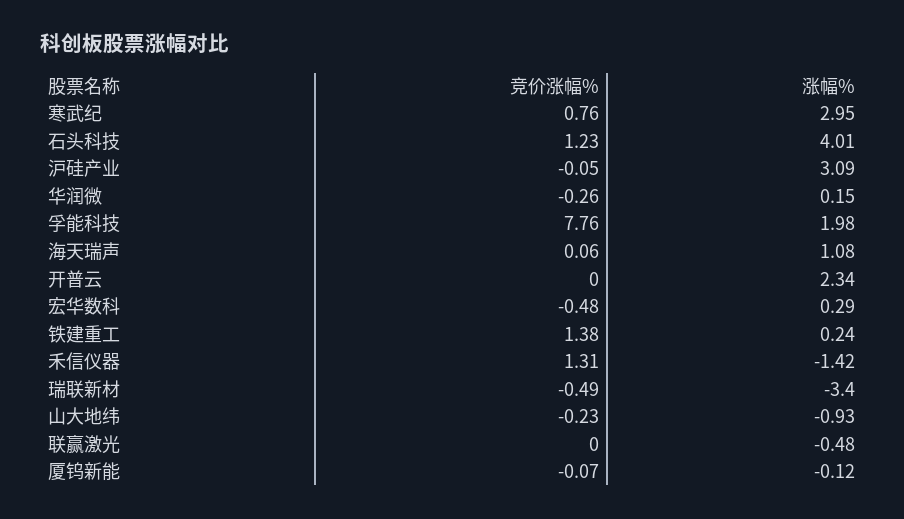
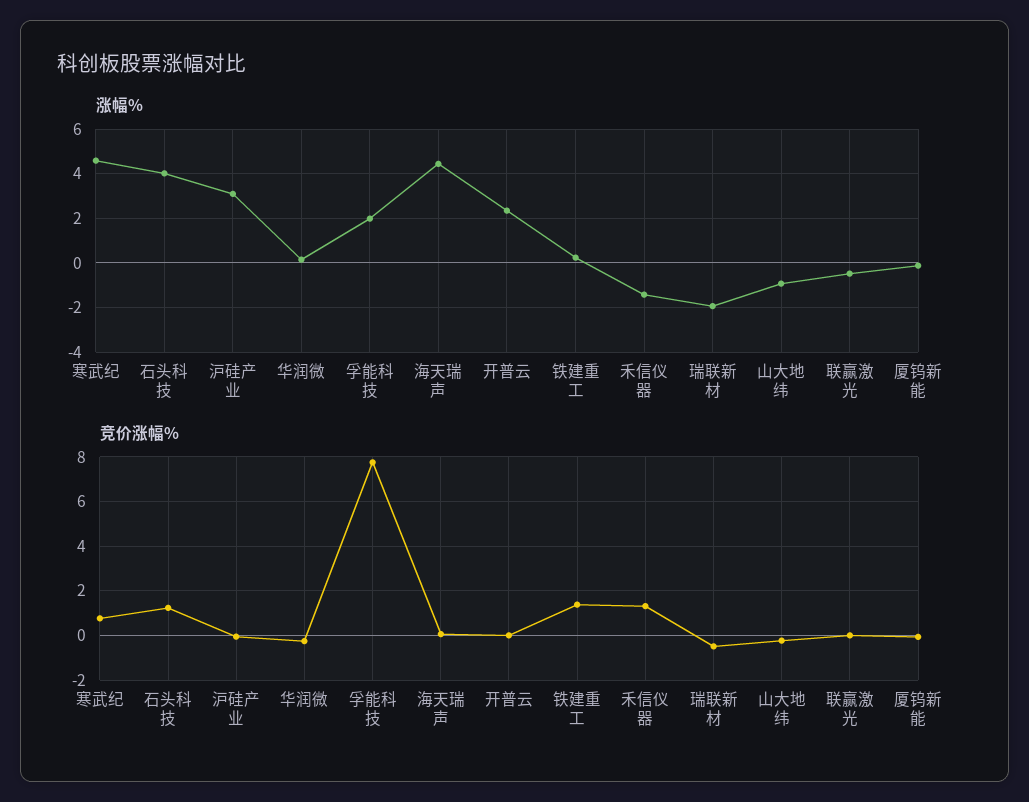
  {
    "竞价涨幅%": {
      "寒武纪": 0.76,
      "石头科技": 1.23,
      "沪硅产业": -0.05,
      "华润微": -0.26,
      "孚能科技": 7.76,
      "海天瑞声": 0.06,
      "开普云": 0,
-     "宏华数科": -0.48,
      "铁建重工": 1.38,
      "禾信仪器": 1.31,
      "瑞联新材": -0.49,
      "山大地纬": -0.23,
      "联赢激光": 0,
      "厦钨新能": -0.07
    },
    "涨幅%": {
-     "寒武纪": 2.95,
+     "寒武纪": 4.5,
      "石头科技": 4.01,
      "沪硅产业": 3.09,
      "华润微": 0.15,
      "孚能科技": 1.98,
-     "海天瑞声": 1.08,
+     "海天瑞声": 4.5,
      "开普云": 2.34,
-     "宏华数科": 0.29,
      "铁建重工": 0.24,
      "禾信仪器": -1.42,
-     "瑞联新材": -3.4,
+     "瑞联新材": -2,
      "山大地纬": -0.93,
      "联赢激光": -0.48,
      "厦钨新能": -0.12
    }
  }

